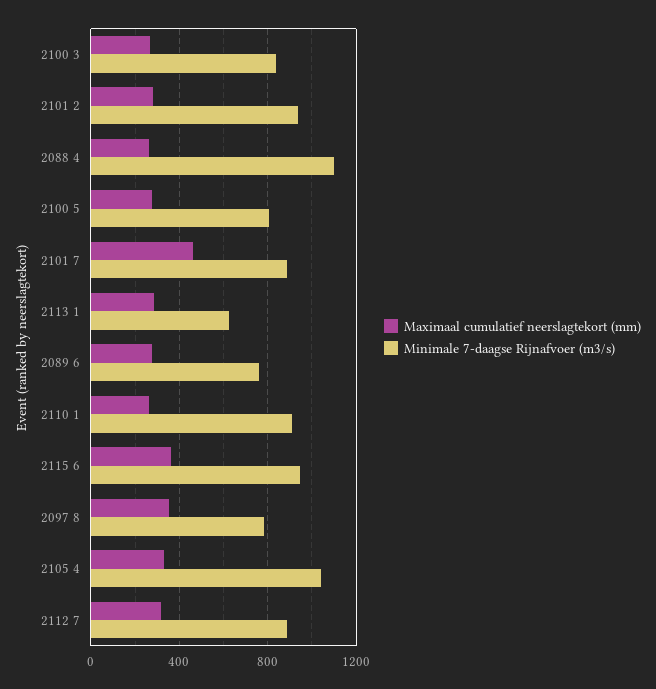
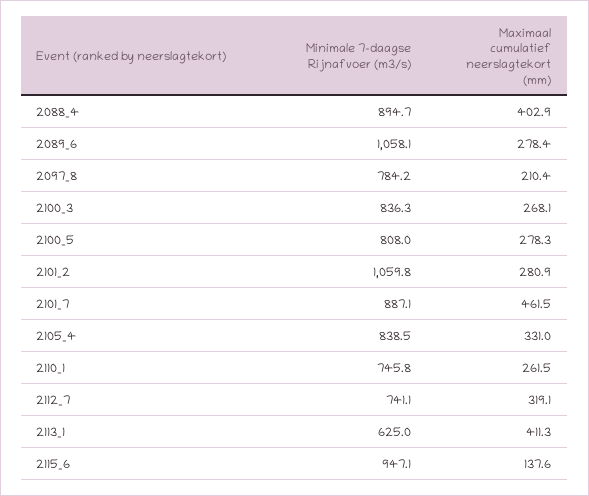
  {
    "Maximaal cumulatief neerslagtekort (mm)": {
      "2100 3": 268.1,
      "2101 2": 280.9,
-     "2088 4": 250,
+     "2088 4": 402.9,
      "2100 5": 278.3,
      "2101 7": 461.5,
-     "2113 1": 300,
+     "2113 1": 411.3,
      "2089 6": 278.4,
      "2110 1": 261.5,
-     "2115 6": 350,
+     "2115 6": 137.6,
-     "2097 8": 350,
+     "2097 8": 210.4,
      "2105 4": 331,
      "2112 7": 319.1
    },
    "Minimale 7-daagse Rijnafvoer (m3/s)": {
      "2100 3": 836.3,
-     "2101 2": 950,
+     "2101 2": 1059.8,
-     "2088 4": 1100,
+     "2088 4": 894.7,
      "2100 5": 808,
      "2101 7": 887.1,
      "2113 1": 625,
-     "2089 6": 750,
+     "2089 6": 1058.1,
-     "2110 1": 900,
+     "2110 1": 745.8,
      "2115 6": 947.1,
      "2097 8": 784.2,
-     "2105 4": 1050,
+     "2105 4": 838.5,
-     "2112 7": 900
+     "2112 7": 741.1
    }
  }

